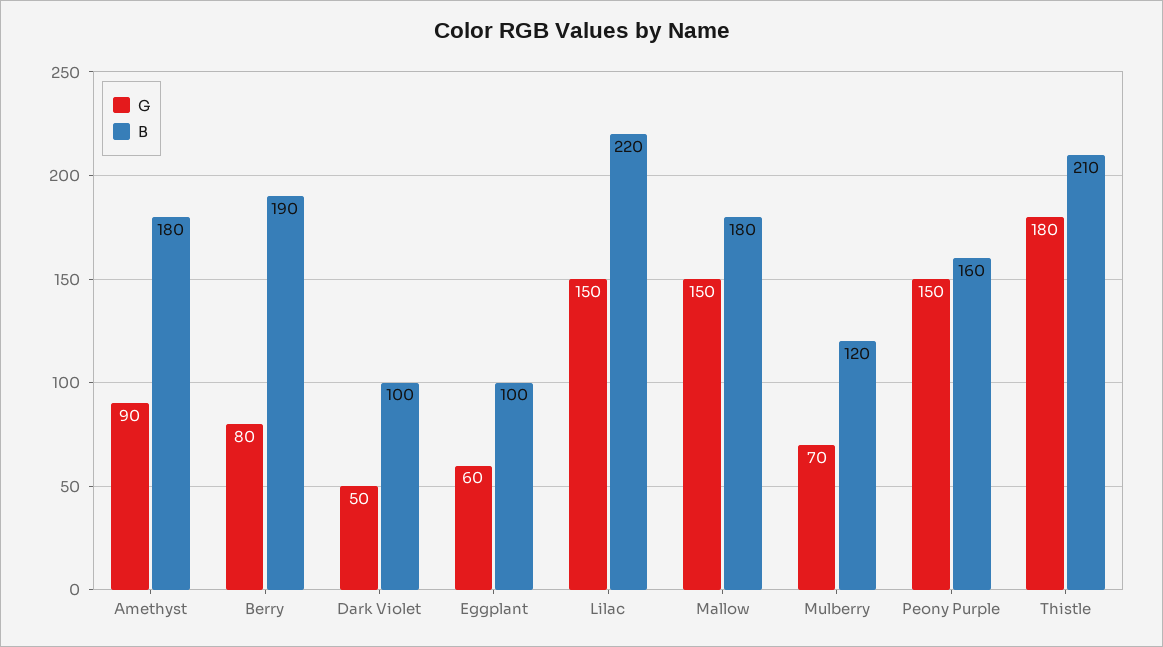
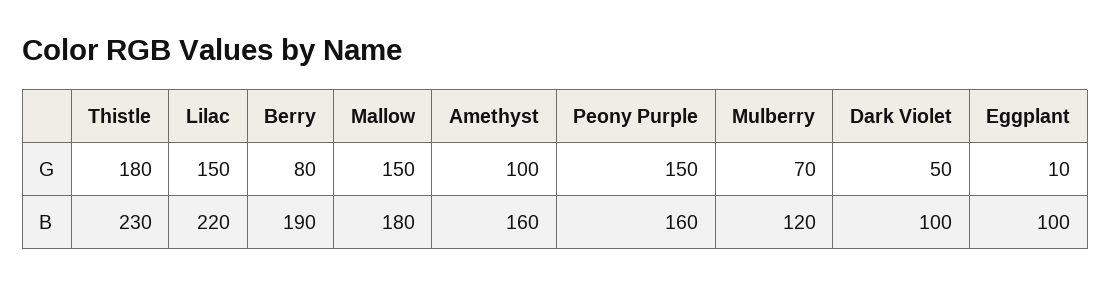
  {
    "G": {
-     "Amethyst": 90,
+     "Amethyst": 100,
      "Berry": 80,
      "Dark Violet": 50,
-     "Eggplant": 60,
+     "Eggplant": 10,
      "Lilac": 150,
      "Mallow": 150,
      "Mulberry": 70,
      "Peony Purple": 150,
      "Thistle": 180
    },
    "B": {
-     "Amethyst": 180,
+     "Amethyst": 160,
      "Berry": 190,
      "Dark Violet": 100,
      "Eggplant": 100,
      "Lilac": 220,
      "Mallow": 180,
      "Mulberry": 120,
      "Peony Purple": 160,
-     "Thistle": 210
+     "Thistle": 230
    }
  }

